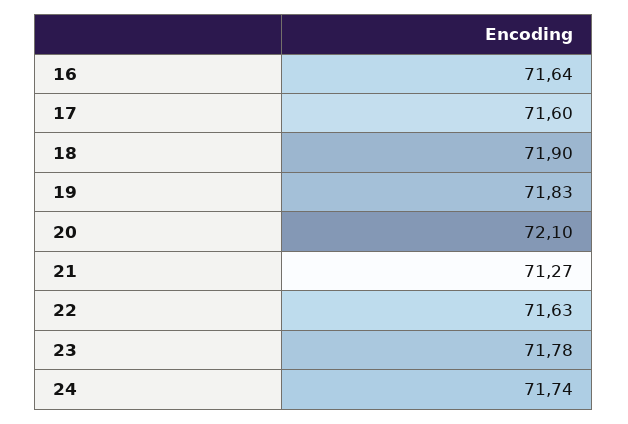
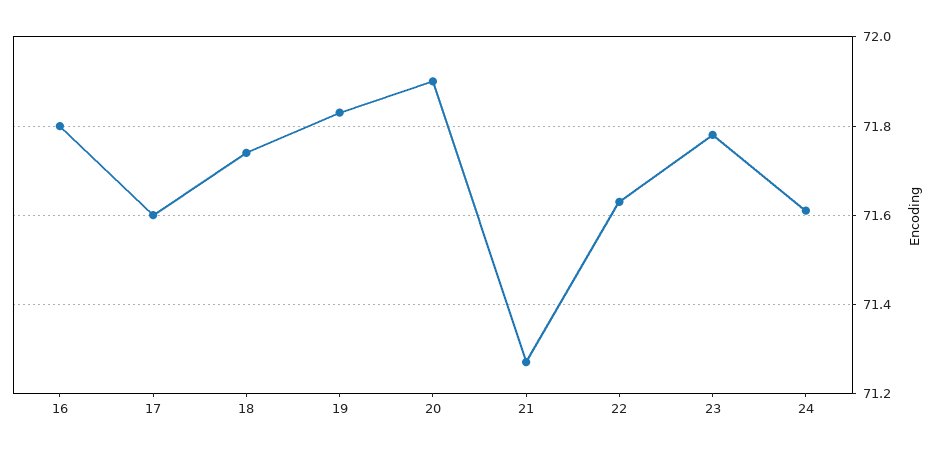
  {
-   "16": 71.64,
+   "16": 71.8,
    "17": 71.6,
-   "18": 71.9,
+   "18": 71.75,
    "19": 71.83,
-   "20": 72.1,
+   "20": 71.9,
    "21": 71.27,
    "22": 71.63,
    "23": 71.78,
-   "24": 71.74
+   "24": 71.6
  }

